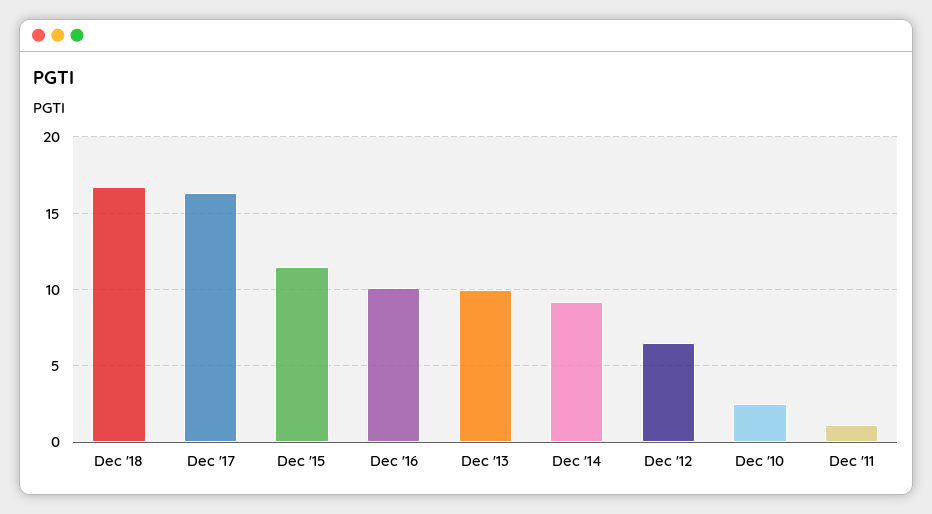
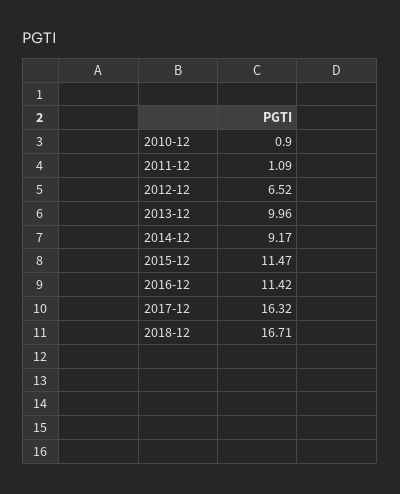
  {
    "Dec '18": 16.71,
    "Dec '17": 16.32,
    "Dec '15": 11.47,
-   "Dec '16": 10,
+   "Dec '16": 11.42,
    "Dec '13": 9.96,
    "Dec '14": 9.17,
    "Dec '12": 6.52,
-   "Dec '10": 2.5,
+   "Dec '10": 0.9,
    "Dec '11": 1.09
  }

